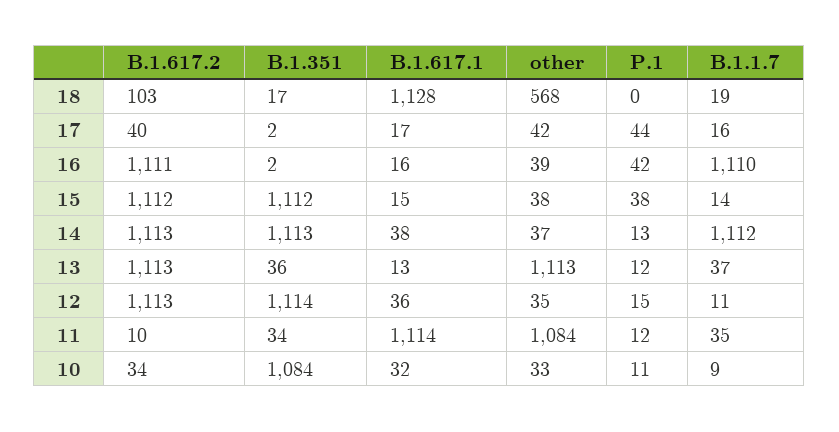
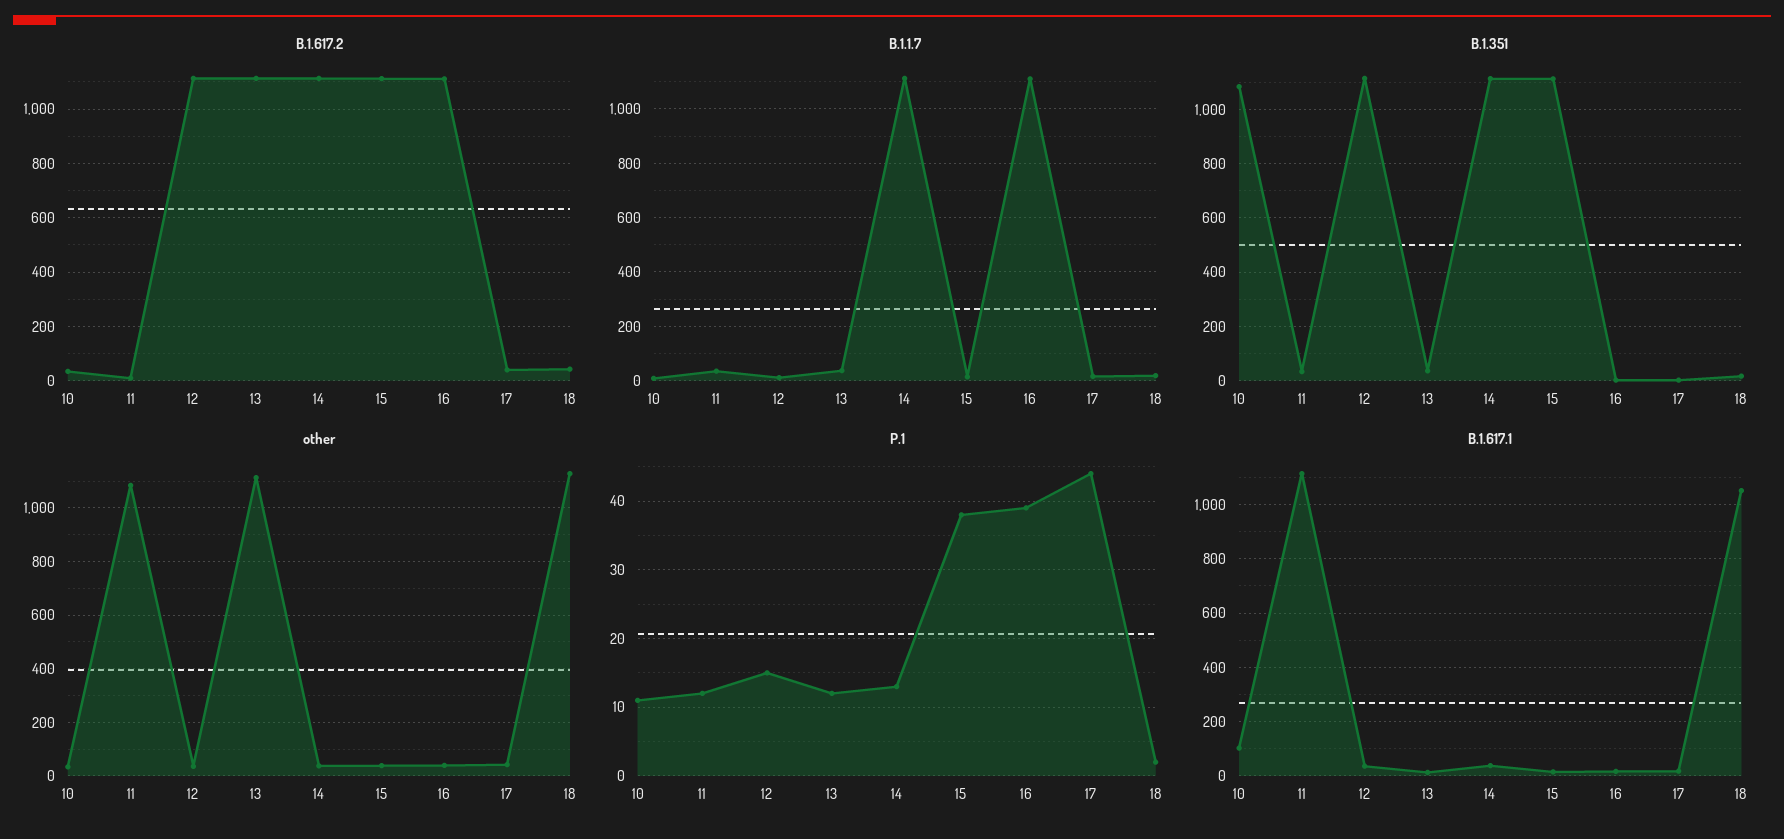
  {
    "B.1.617.2": {
-     "18": 103,
+     "18": 50,
      "17": 40,
      "16": 1111,
      "15": 1112,
      "14": 1113,
      "13": 1113,
      "12": 1113,
      "11": 10,
      "10": 34
    },
    "B.1.351": {
      "18": 17,
      "17": 2,
      "16": 2,
      "15": 1112,
      "14": 1113,
      "13": 36,
      "12": 1114,
      "11": 34,
      "10": 1084
    },
    "B.1.617.1": {
-     "18": 1128,
+     "18": 1050,
      "17": 17,
      "16": 16,
      "15": 15,
      "14": 38,
      "13": 13,
      "12": 36,
      "11": 1114,
-     "10": 32
+     "10": 100
    },
    "other": {
-     "18": 568,
+     "18": 1125,
      "17": 42,
      "16": 39,
      "15": 38,
      "14": 37,
      "13": 1113,
      "12": 35,
      "11": 1084,
      "10": 33
    },
    "P.1": {
-     "18": 0,
+     "18": 2,
      "17": 44,
-     "16": 42,
+     "16": 39,
      "15": 38,
      "14": 13,
      "13": 12,
      "12": 15,
      "11": 12,
      "10": 11
    },
    "B.1.1.7": {
      "18": 19,
      "17": 16,
      "16": 1110,
      "15": 14,
      "14": 1112,
      "13": 37,
      "12": 11,
      "11": 35,
      "10": 9
    }
  }

